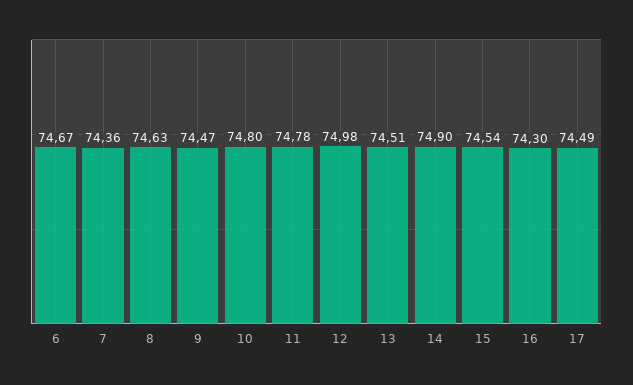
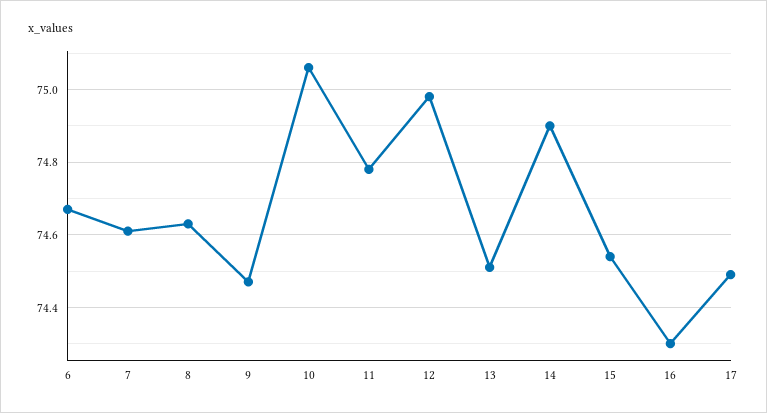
  {
    "6": 74.67,
-   "7": 74.36,
+   "7": 74.6,
    "8": 74.63,
    "9": 74.47,
-   "10": 74.8,
+   "10": 75.05,
    "11": 74.78,
    "12": 74.98,
    "13": 74.51,
    "14": 74.9,
    "15": 74.54,
    "16": 74.3,
    "17": 74.49
  }

